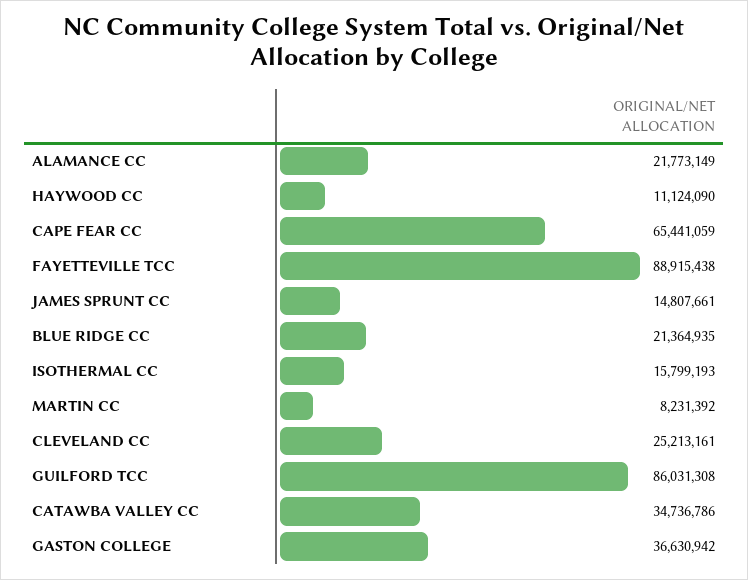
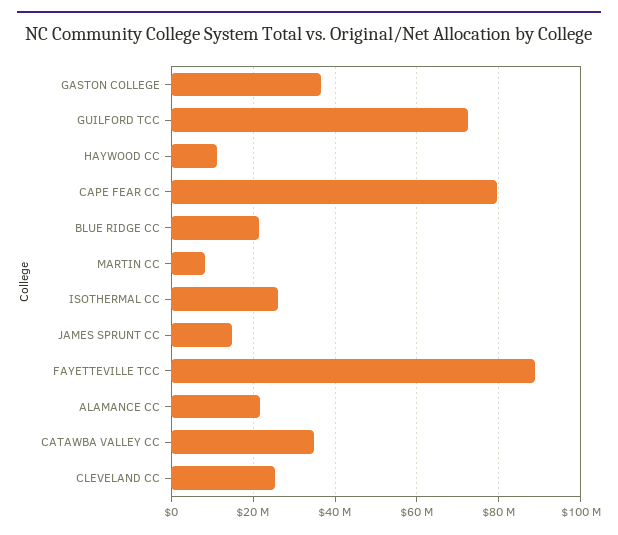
  {
    "ALAMANCE CC": 21773149,
    "HAYWOOD CC": 11124090,
-   "CAPE FEAR CC": 65441059,
+   "CAPE FEAR CC": 80000000,
    "FAYETTEVILLE TCC": 88915438,
    "JAMES SPRUNT CC": 14807661,
    "BLUE RIDGE CC": 21364935,
-   "ISOTHERMAL CC": 15799193,
+   "ISOTHERMAL CC": 26000000,
    "MARTIN CC": 8231392,
    "CLEVELAND CC": 25213161,
-   "GUILFORD TCC": 86031308,
+   "GUILFORD TCC": 72000000,
    "CATAWBA VALLEY CC": 34736786,
    "GASTON COLLEGE": 36630942
  }

